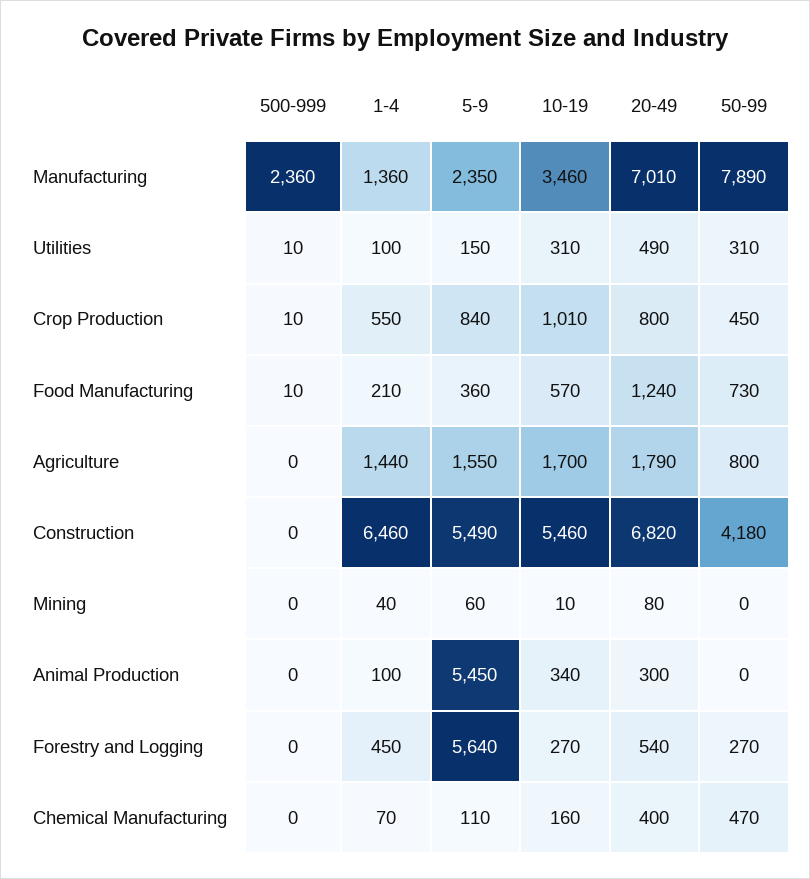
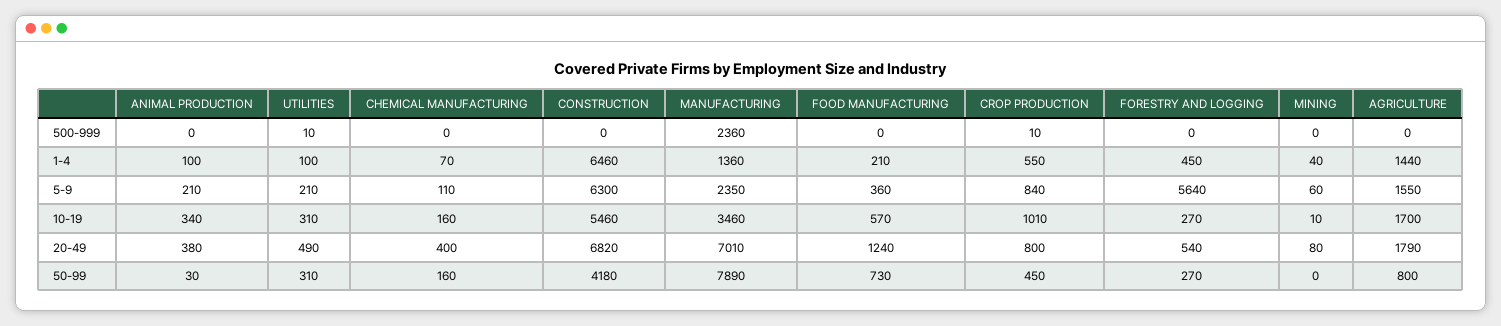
  {
    "500-999": {
      "Manufacturing": 2360,
      "Utilities": 10,
      "Crop Production": 10,
-     "Food Manufacturing": 10,
+     "Food Manufacturing": 0,
      "Agriculture": 0,
      "Construction": 0,
      "Mining": 0,
      "Animal Production": 0,
      "Forestry and Logging": 0,
      "Chemical Manufacturing": 0
    },
    "1-4": {
      "Manufacturing": 1360,
      "Utilities": 100,
      "Crop Production": 550,
      "Food Manufacturing": 210,
      "Agriculture": 1440,
      "Construction": 6460,
      "Mining": 40,
      "Animal Production": 100,
      "Forestry and Logging": 450,
      "Chemical Manufacturing": 70
    },
    "5-9": {
      "Manufacturing": 2350,
-     "Utilities": 150,
+     "Utilities": 210,
      "Crop Production": 840,
      "Food Manufacturing": 360,
      "Agriculture": 1550,
-     "Construction": 5490,
+     "Construction": 6300,
      "Mining": 60,
-     "Animal Production": 5450,
+     "Animal Production": 210,
      "Forestry and Logging": 5640,
      "Chemical Manufacturing": 110
    },
    "10-19": {
      "Manufacturing": 3460,
      "Utilities": 310,
      "Crop Production": 1010,
      "Food Manufacturing": 570,
      "Agriculture": 1700,
      "Construction": 5460,
      "Mining": 10,
      "Animal Production": 340,
      "Forestry and Logging": 270,
      "Chemical Manufacturing": 160
    },
    "20-49": {
      "Manufacturing": 7010,
      "Utilities": 490,
      "Crop Production": 800,
      "Food Manufacturing": 1240,
      "Agriculture": 1790,
      "Construction": 6820,
      "Mining": 80,
-     "Animal Production": 300,
+     "Animal Production": 380,
      "Forestry and Logging": 540,
      "Chemical Manufacturing": 400
    },
    "50-99": {
      "Manufacturing": 7890,
      "Utilities": 310,
      "Crop Production": 450,
      "Food Manufacturing": 730,
      "Agriculture": 800,
      "Construction": 4180,
      "Mining": 0,
-     "Animal Production": 0,
+     "Animal Production": 30,
      "Forestry and Logging": 270,
-     "Chemical Manufacturing": 470
+     "Chemical Manufacturing": 160
    }
  }

